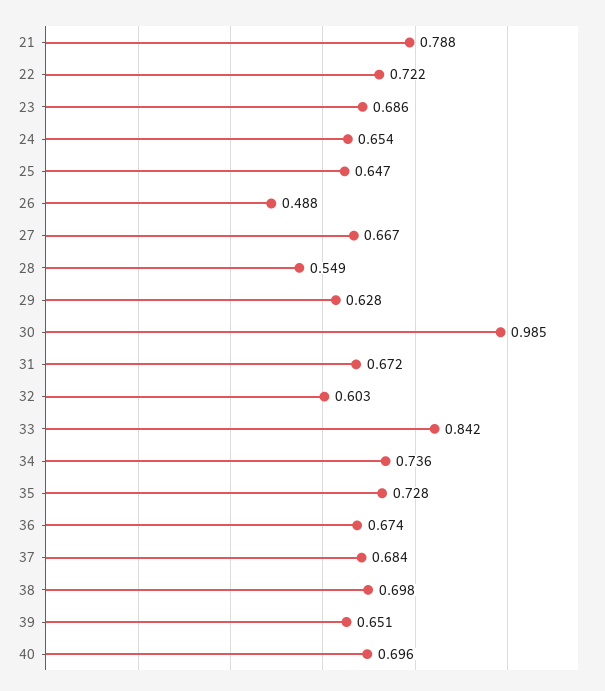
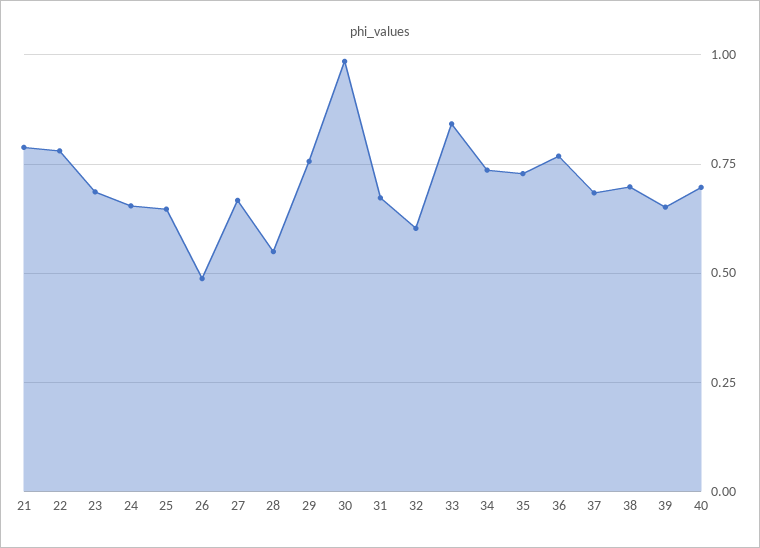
  {
    "21": 0.788,
-   "22": 0.722,
+   "22": 0.775,
    "23": 0.686,
    "24": 0.654,
    "25": 0.647,
    "26": 0.488,
    "27": 0.667,
    "28": 0.549,
-   "29": 0.628,
+   "29": 0.75,
    "30": 0.985,
    "31": 0.672,
    "32": 0.603,
    "33": 0.842,
    "34": 0.736,
    "35": 0.728,
-   "36": 0.674,
+   "36": 0.775,
    "37": 0.684,
    "38": 0.698,
    "39": 0.651,
    "40": 0.696
  }

